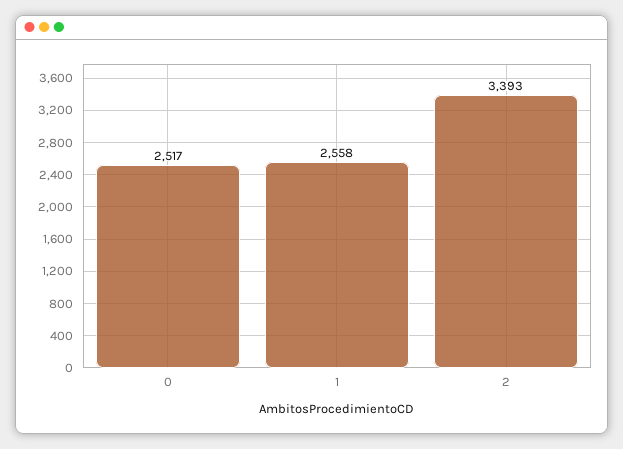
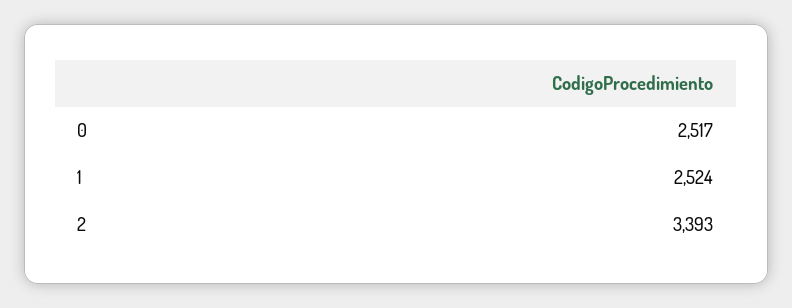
  {
    "0": 2517,
-   "1": 2558,
+   "1": 2524,
    "2": 3393
  }

